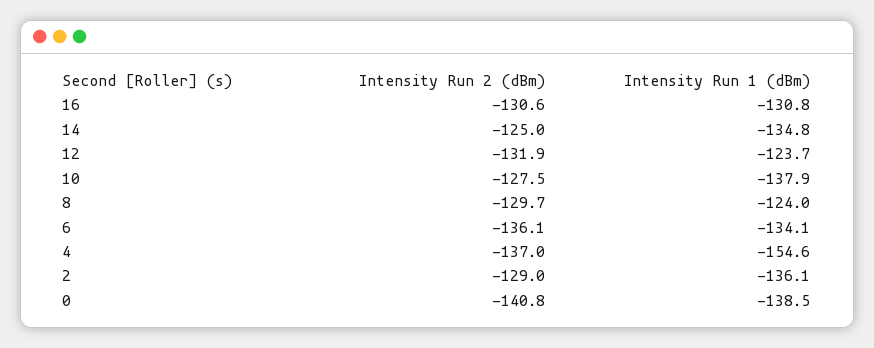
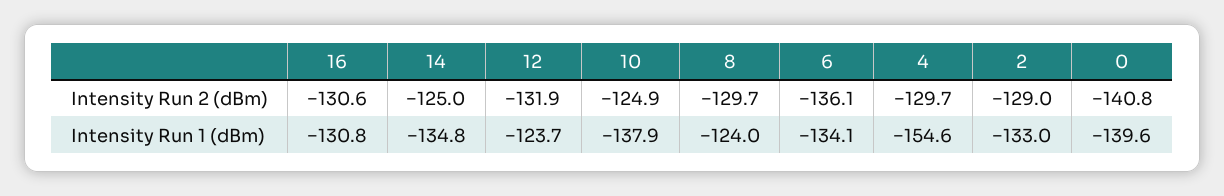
  {
    "Intensity Run 2 (dBm)": {
      "16": -130.6,
      "14": -125,
      "12": -131.9,
-     "10": -127.5,
+     "10": -124.9,
      "8": -129.7,
      "6": -136.1,
-     "4": -137,
+     "4": -129.7,
      "2": -129,
      "0": -140.8
    },
    "Intensity Run 1 (dBm)": {
      "16": -130.8,
      "14": -134.8,
      "12": -123.7,
      "10": -137.9,
      "8": -124,
      "6": -134.1,
      "4": -154.6,
-     "2": -136.1,
+     "2": -133,
-     "0": -138.5
+     "0": -139.6
    }
  }

